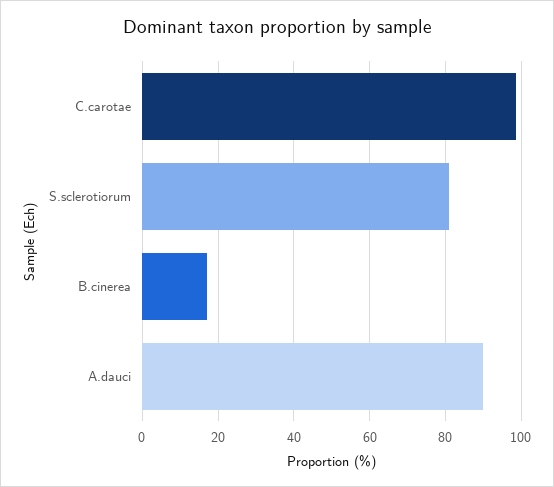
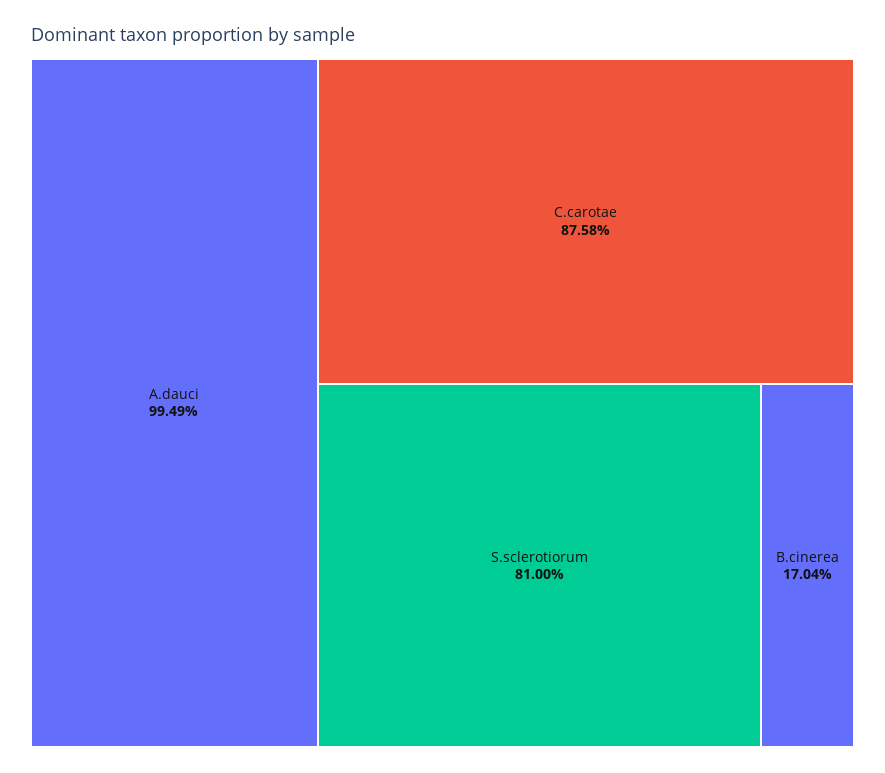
  {
-   "C.carotae": 98,
+   "C.carotae": 87.58,
    "S.sclerotiorum": 81,
    "B.cinerea": 17.04,
-   "A.dauci": 90
+   "A.dauci": 99.49
  }

